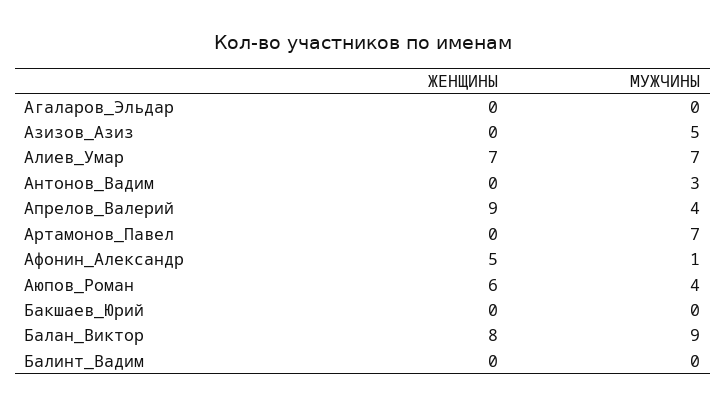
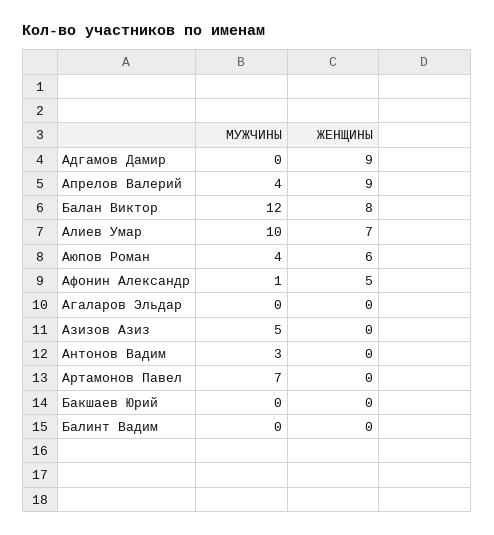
  {
    "ЖЕНЩИНЫ": {
      "Агаларов_Эльдар": 0,
      "Азизов_Азиз": 0,
      "Алиев_Умар": 7,
      "Антонов_Вадим": 0,
      "Апрелов_Валерий": 9,
      "Артамонов_Павел": 0,
      "Афонин_Александр": 5,
      "Аюпов_Роман": 6,
      "Бакшаев_Юрий": 0,
      "Балан_Виктор": 8,
-     "Балинт_Вадим": 0
+     "Балинт_Вадим": 0,
+     "Адгамов Дамир": 9
    },
    "МУЖЧИНЫ": {
      "Агаларов_Эльдар": 0,
      "Азизов_Азиз": 5,
-     "Алиев_Умар": 7,
+     "Алиев_Умар": 10,
      "Антонов_Вадим": 3,
      "Апрелов_Валерий": 4,
      "Артамонов_Павел": 7,
      "Афонин_Александр": 1,
      "Аюпов_Роман": 4,
      "Бакшаев_Юрий": 0,
-     "Балан_Виктор": 9,
+     "Балан_Виктор": 12,
-     "Балинт_Вадим": 0
+     "Балинт_Вадим": 0,
+     "Адгамов Дамир": 0
    }
  }

